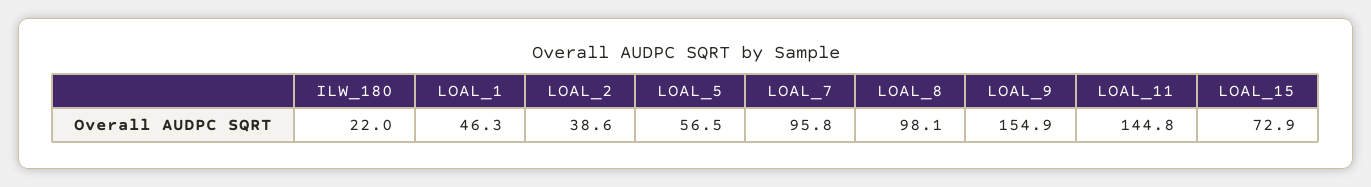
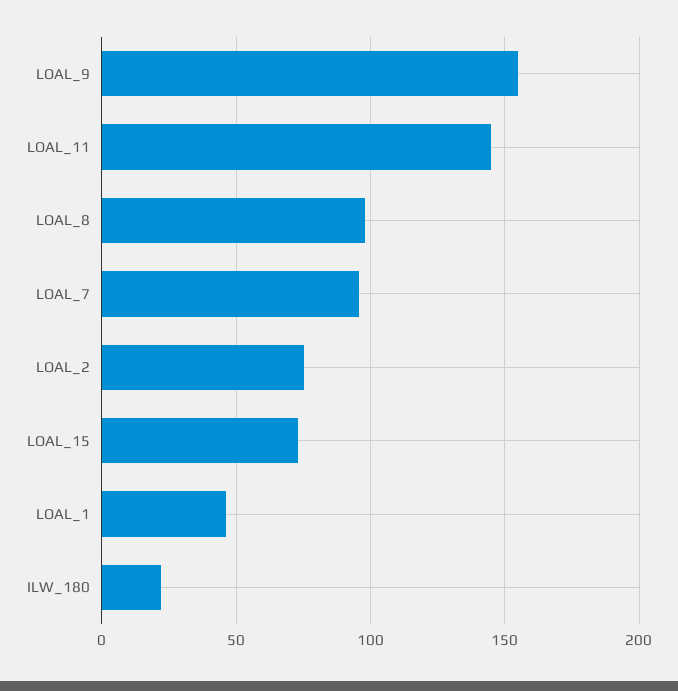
  {
    "ILW_180": 22,
    "LOAL_1": 46.3,
-   "LOAL_2": 38.6,
+   "LOAL_2": 75,
-   "LOAL_5": 56.5,
    "LOAL_7": 95.8,
    "LOAL_8": 98.1,
    "LOAL_9": 154.9,
    "LOAL_11": 144.8,
    "LOAL_15": 72.9
  }

